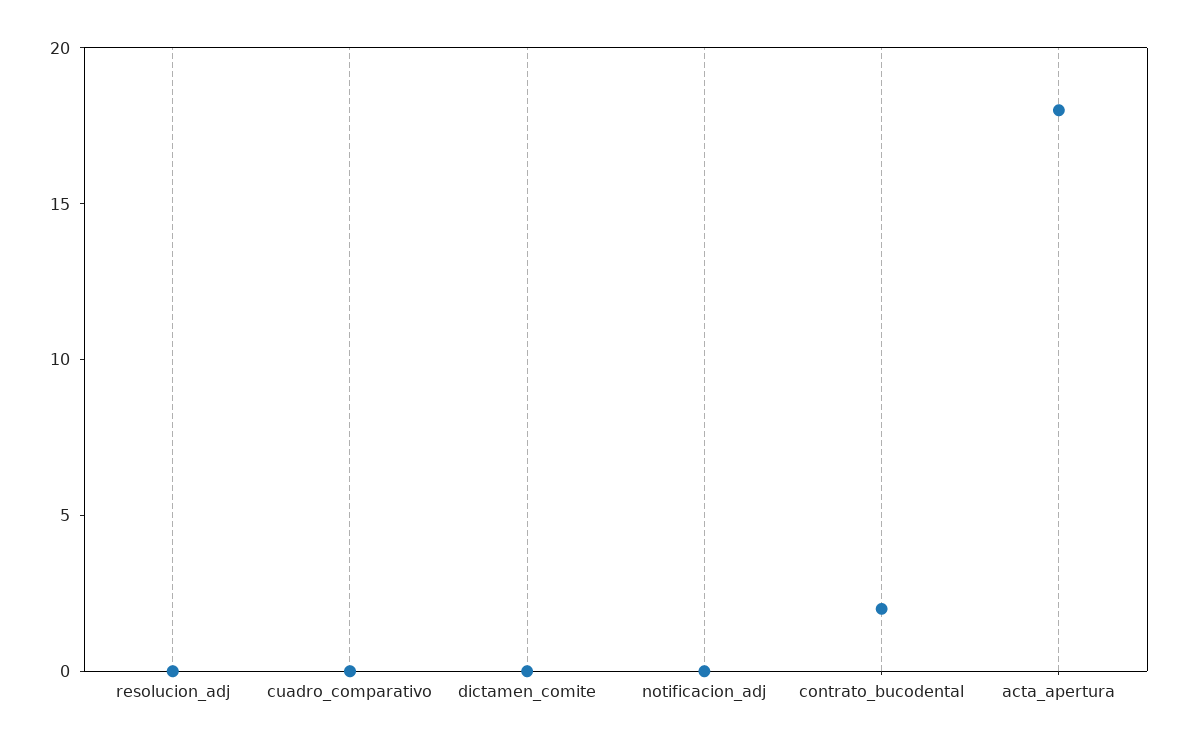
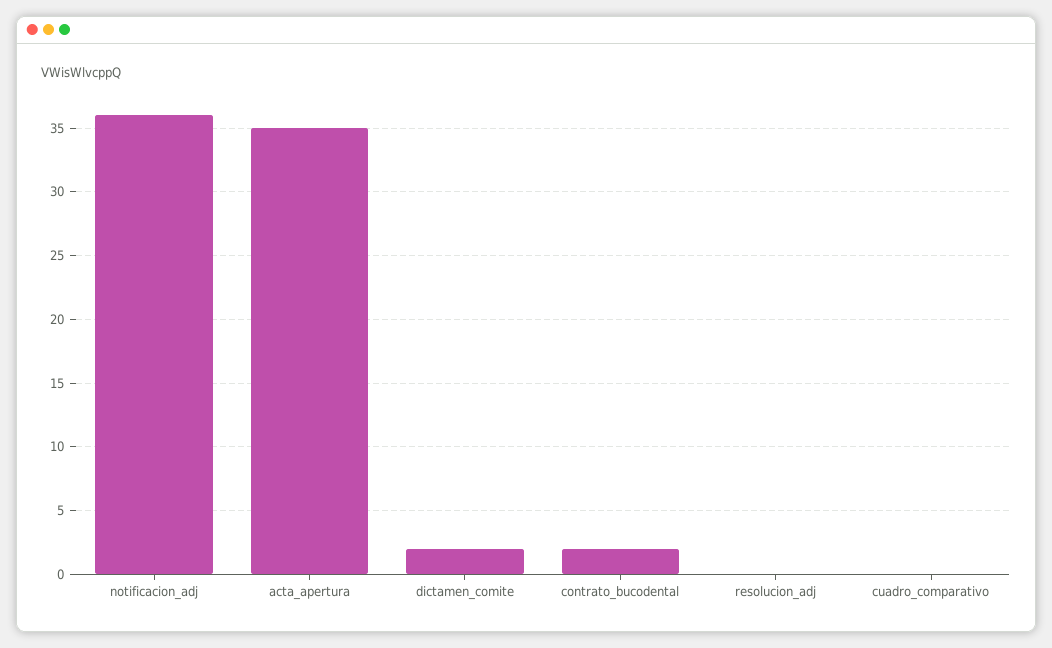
  {
    "resolucion_adj": 0,
    "cuadro_comparativo": 0,
-   "dictamen_comite": 0,
+   "dictamen_comite": 2,
-   "notificacion_adj": 0,
+   "notificacion_adj": 36,
    "contrato_bucodental": 2,
-   "acta_apertura": 18
+   "acta_apertura": 35
  }

